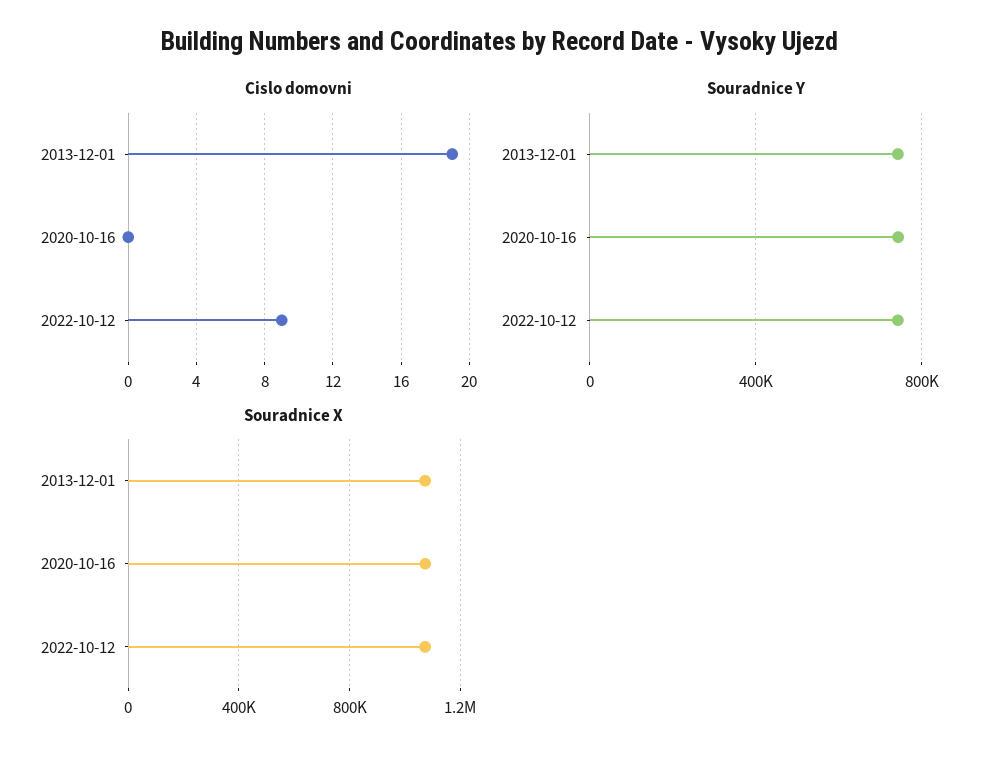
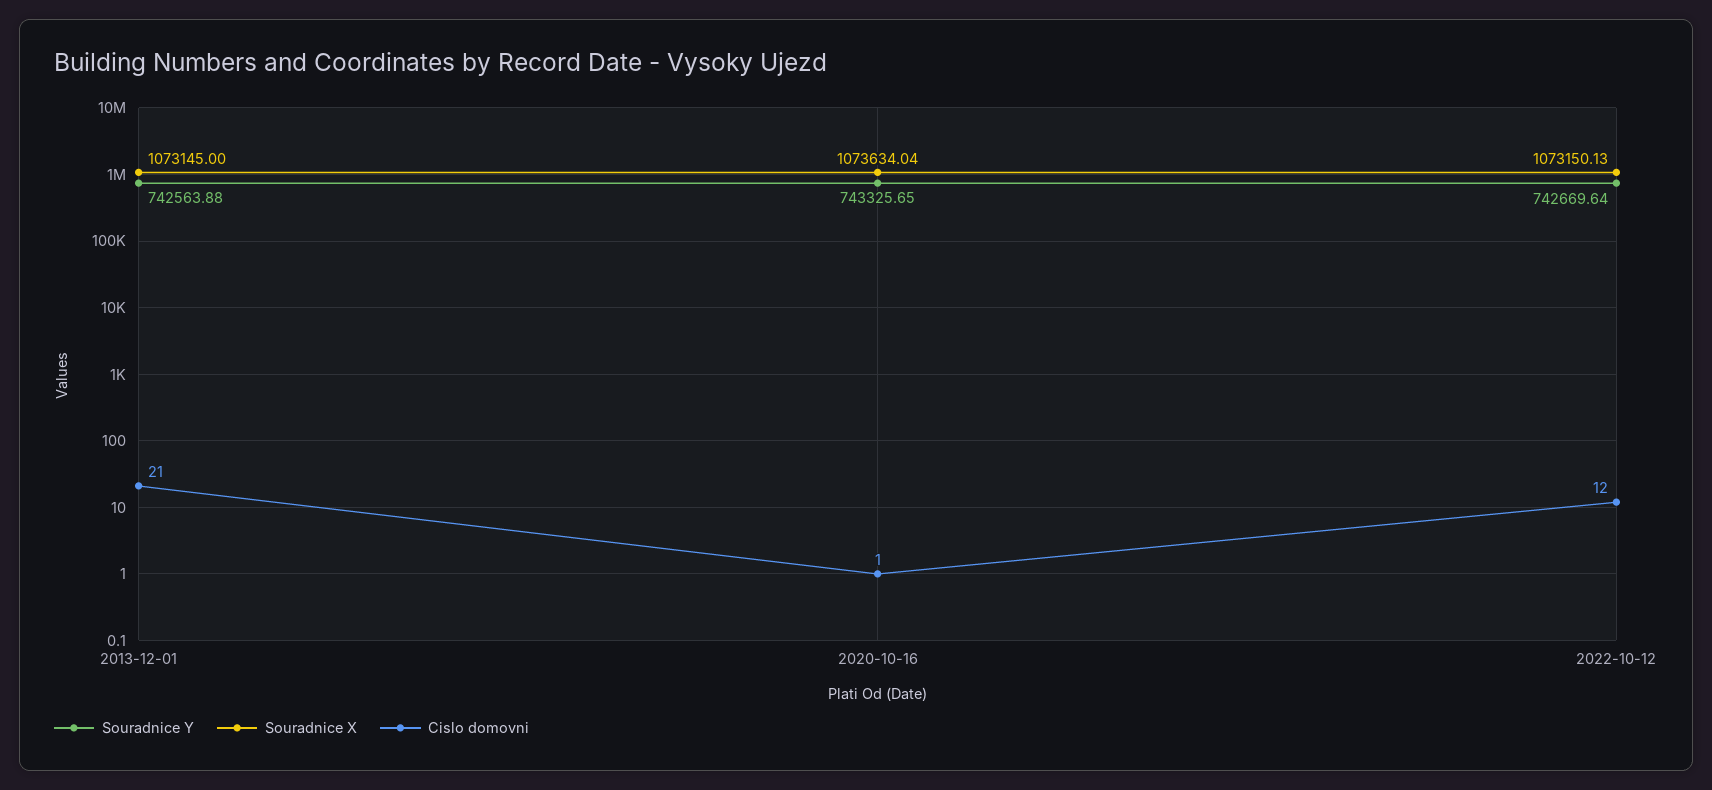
  {
    "Cislo domovni": {
-     "2013-12-01": 19,
+     "2013-12-01": 21,
-     "2020-10-16": 0,
+     "2020-10-16": 1,
-     "2022-10-12": 9
+     "2022-10-12": 12
    },
    "Souradnice Y": {
      "2013-12-01": 742563.88,
      "2020-10-16": 743325.65,
      "2022-10-12": 742669.64
    },
    "Souradnice X": {
      "2013-12-01": 1073145,
      "2020-10-16": 1073634.04,
      "2022-10-12": 1073150.13
    }
  }

